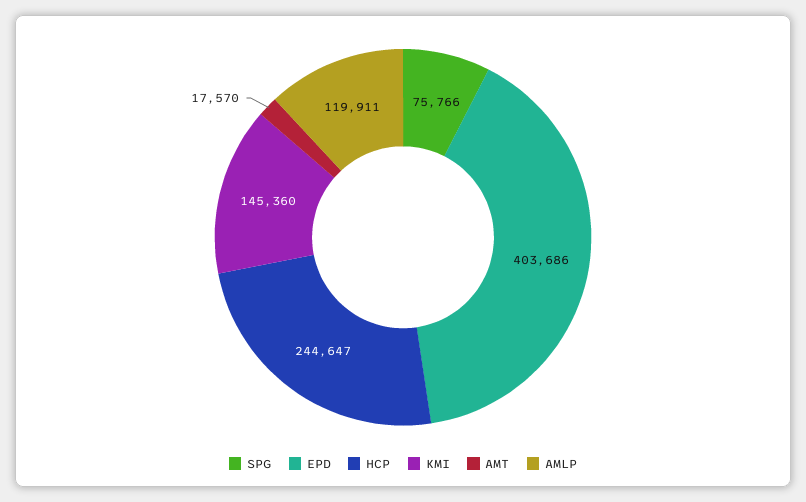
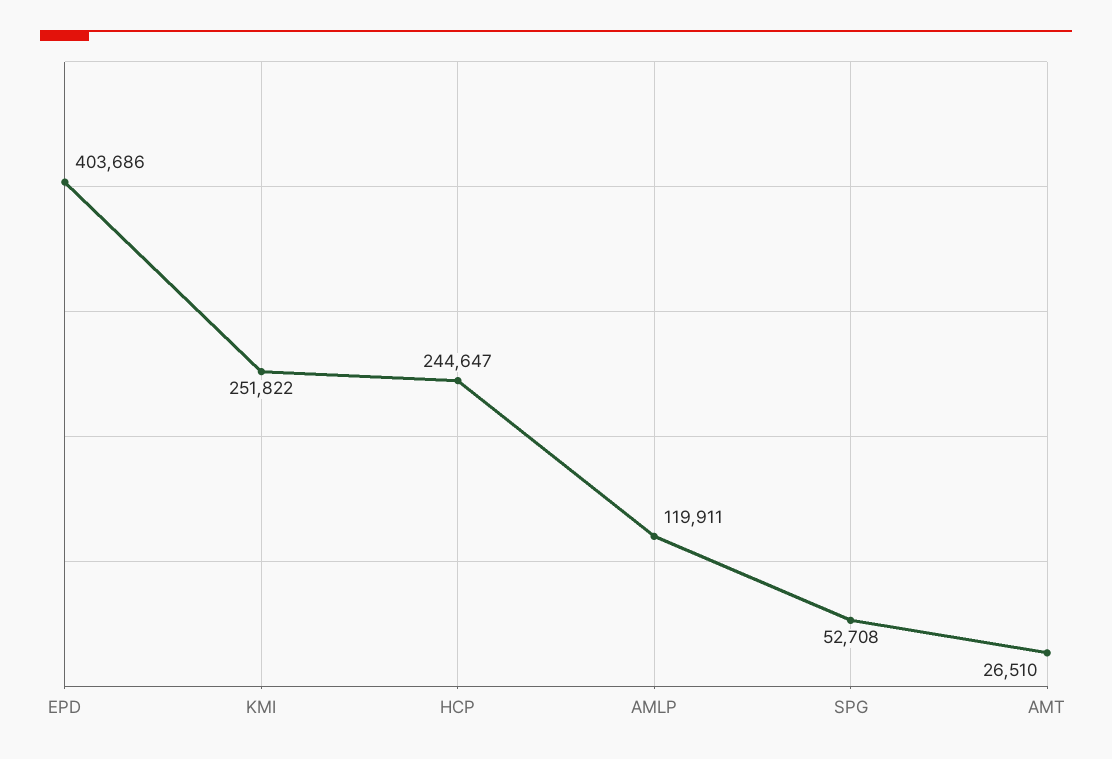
  {
-   "SPG": 75766,
+   "SPG": 52708,
    "EPD": 403686,
    "HCP": 244647,
-   "KMI": 145360,
+   "KMI": 251822,
-   "AMT": 17570,
+   "AMT": 26510,
    "AMLP": 119911
  }

